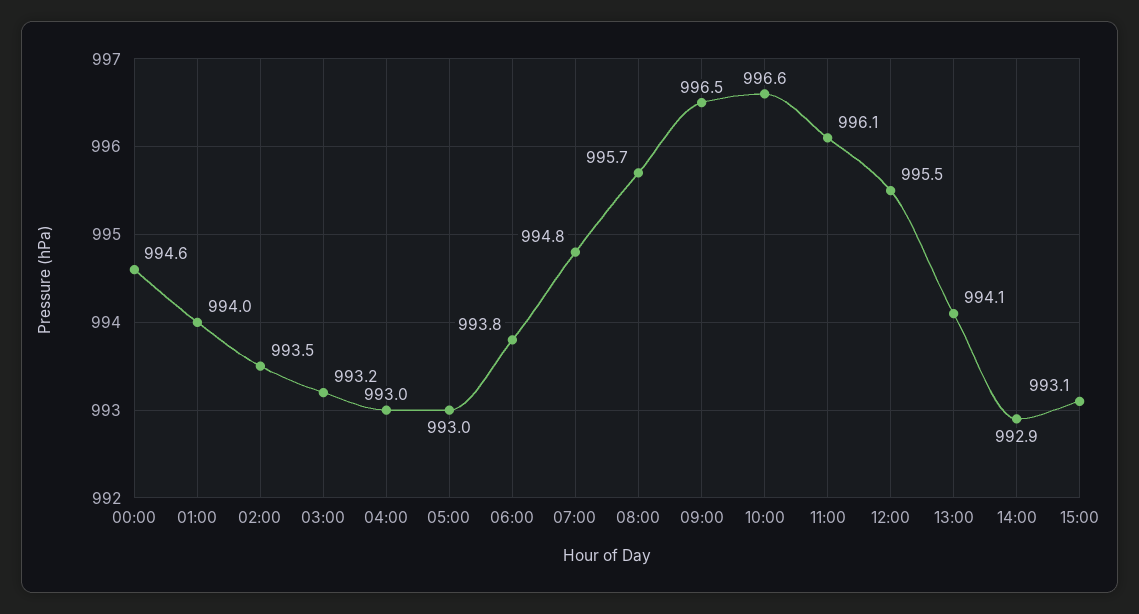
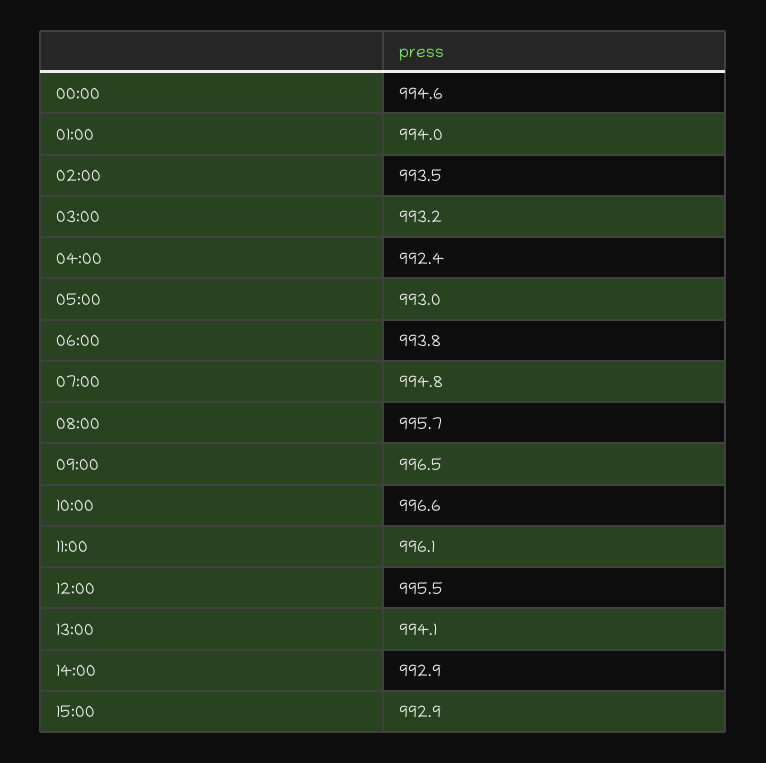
  {
    "00:00": 994.6,
    "01:00": 994,
    "02:00": 993.5,
    "03:00": 993.2,
-   "04:00": 993,
+   "04:00": 992.4,
    "05:00": 993,
    "06:00": 993.8,
    "07:00": 994.8,
    "08:00": 995.7,
    "09:00": 996.5,
    "10:00": 996.6,
    "11:00": 996.1,
    "12:00": 995.5,
    "13:00": 994.1,
    "14:00": 992.9,
-   "15:00": 993.1
+   "15:00": 992.9
  }

